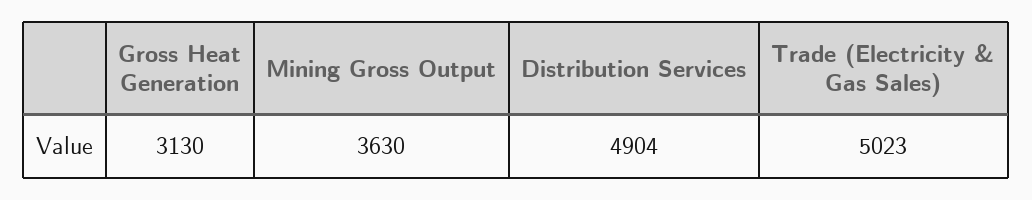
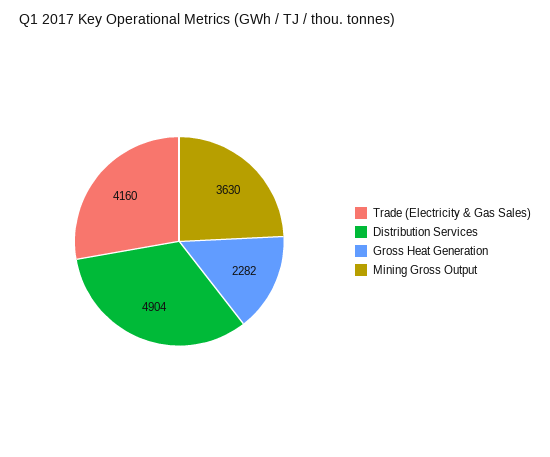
  {
-   "Gross Heat Generation": 3130,
+   "Gross Heat Generation": 2282,
    "Mining Gross Output": 3630,
    "Distribution Services": 4904,
-   "Trade (Electricity & Gas Sales)": 5023
+   "Trade (Electricity & Gas Sales)": 4160
  }

